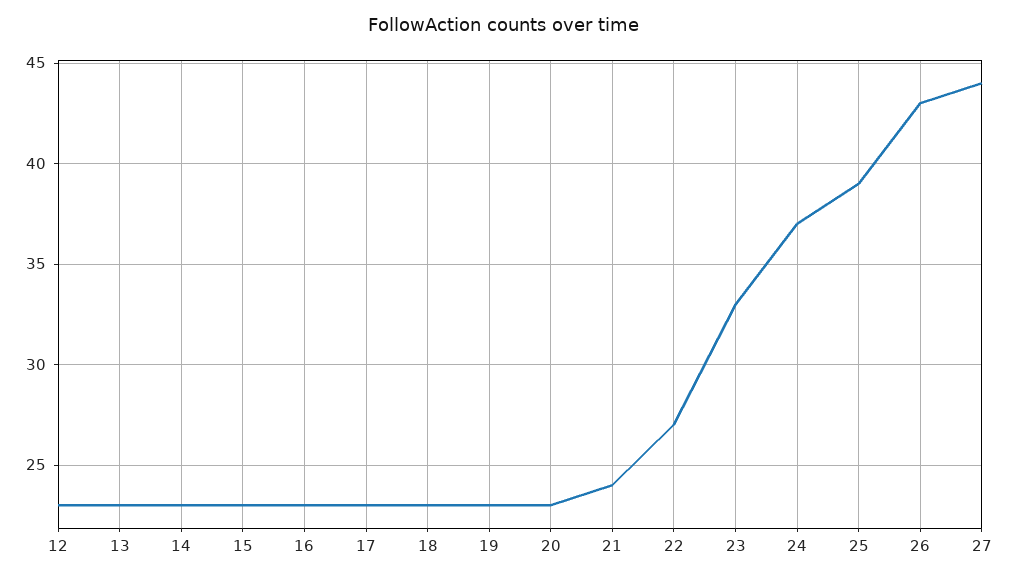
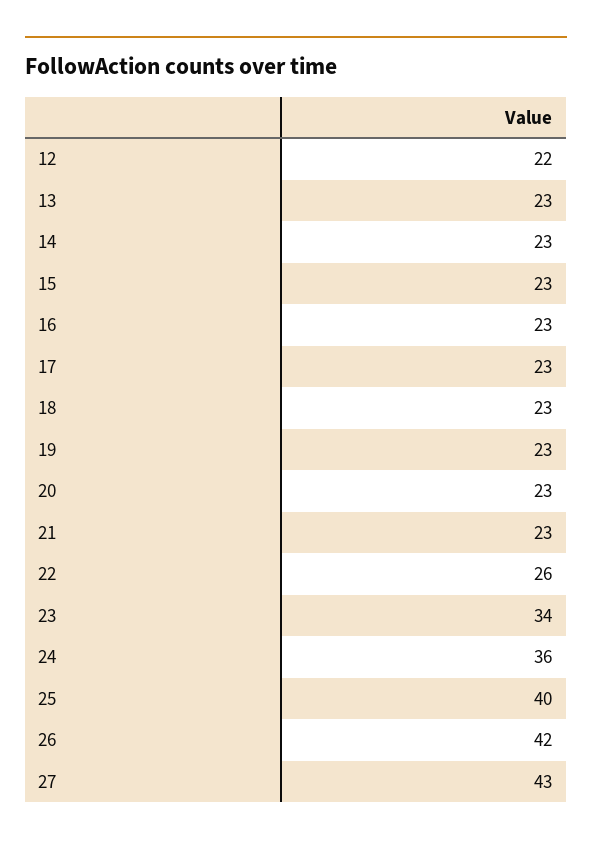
  {
-   "12": 23,
+   "12": 22,
    "13": 23,
    "14": 23,
    "15": 23,
    "16": 23,
    "17": 23,
    "18": 23,
    "19": 23,
    "20": 23,
-   "21": 24,
+   "21": 23,
-   "22": 27,
+   "22": 26,
-   "23": 33,
+   "23": 34,
-   "24": 37,
+   "24": 36,
-   "25": 39,
+   "25": 40,
-   "26": 43,
+   "26": 42,
-   "27": 44
+   "27": 43
  }

